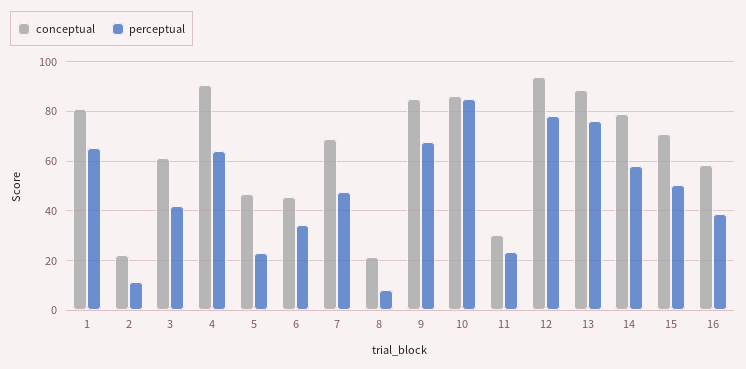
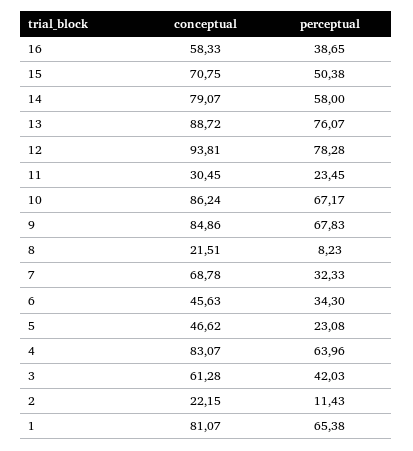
  {
    "conceptual": {
      "1": 81.07,
      "2": 22.15,
      "3": 61.28,
-     "4": 90,
+     "4": 83.07,
      "5": 46.62,
      "6": 45.63,
      "7": 68.78,
      "8": 21.51,
      "9": 84.86,
      "10": 86.24,
      "11": 30.45,
      "12": 93.81,
      "13": 88.72,
      "14": 79.07,
      "15": 70.75,
      "16": 58.33
    },
    "perceptual": {
      "1": 65.38,
      "2": 11.43,
      "3": 42.03,
      "4": 63.96,
      "5": 23.08,
      "6": 34.3,
-     "7": 47.5,
+     "7": 32.33,
      "8": 8.23,
      "9": 67.83,
-     "10": 85,
+     "10": 67.17,
      "11": 23.45,
      "12": 78.28,
      "13": 76.07,
      "14": 58,
      "15": 50.38,
      "16": 38.65
    }
  }

